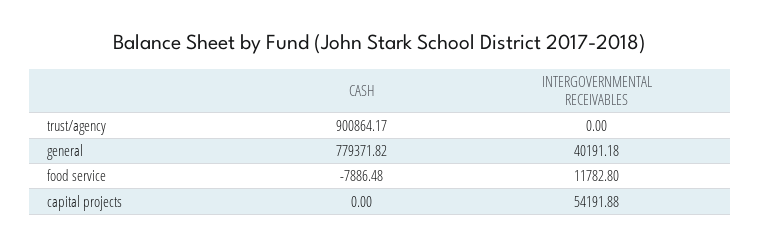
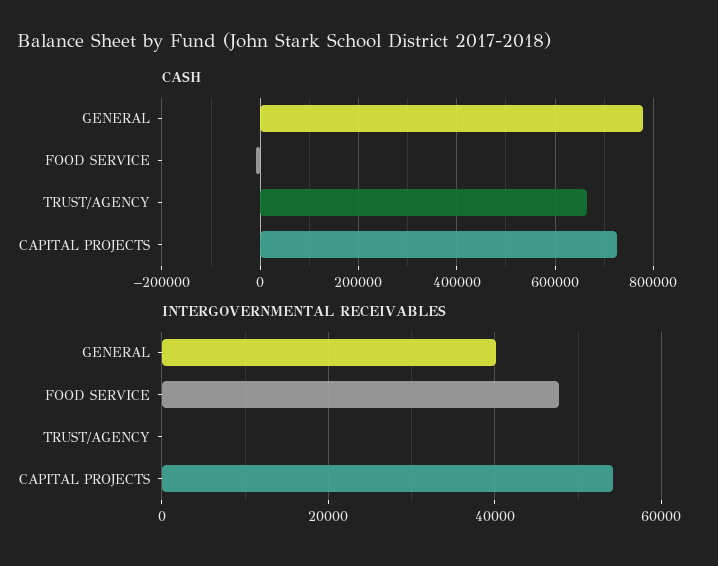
  {
    "CASH": {
-     "trust/agency": 900864.17,
+     "trust/agency": 660000,
      "general": 779371.82,
      "food service": -7886.48,
-     "capital projects": 0
+     "capital projects": 720000
    },
    "INTERGOVERNMENTAL RECEIVABLES": {
      "trust/agency": 0,
      "general": 40191.18,
-     "food service": 11782.8,
+     "food service": 48000,
      "capital projects": 54191.88
    }
  }

